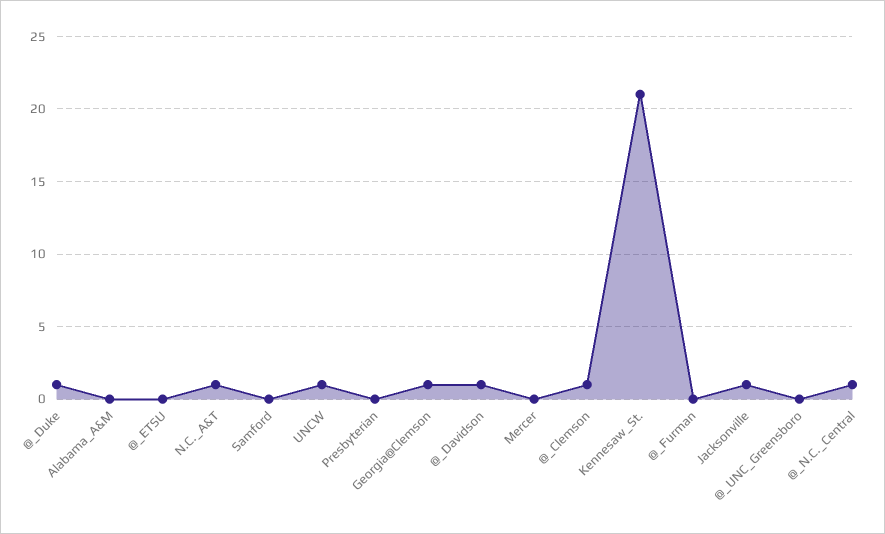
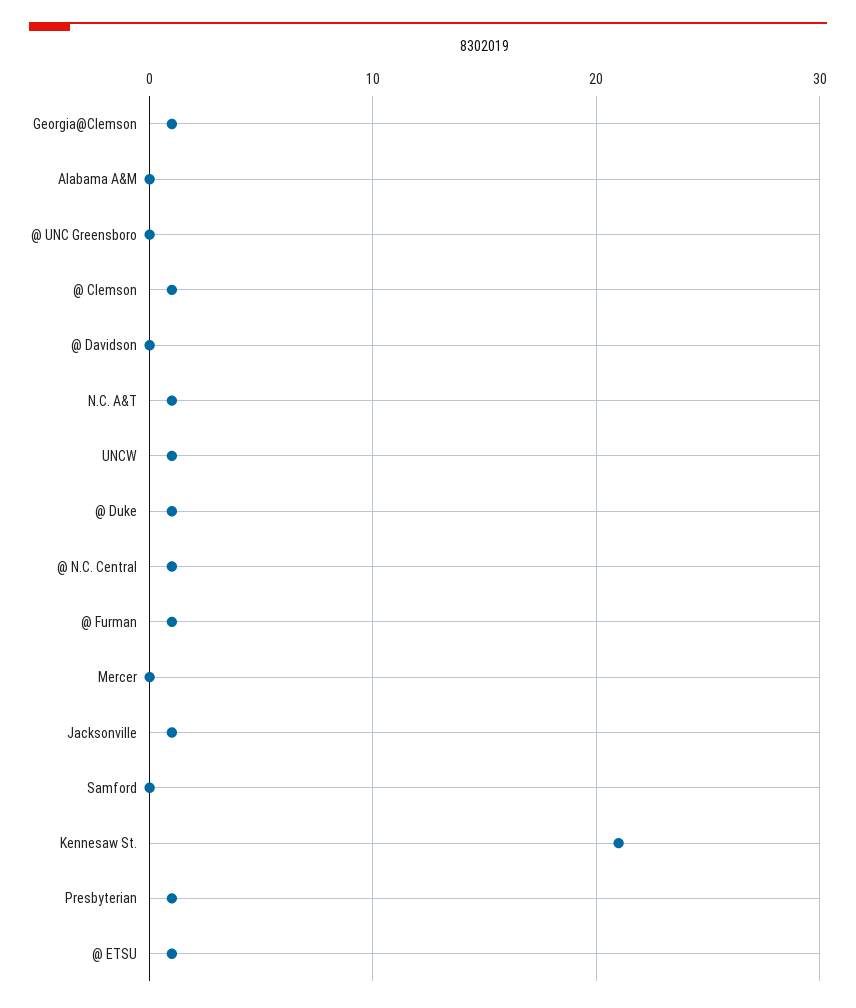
  {
    "@_Duke": 1,
    "Alabama_A&M": 0,
-   "@_ETSU": 0,
+   "@_ETSU": 1,
    "N.C._A&T": 1,
    "Samford": 0,
    "UNCW": 1,
-   "Presbyterian": 0,
+   "Presbyterian": 1,
    "Georgia@Clemson": 1,
-   "@_Davidson": 1,
+   "@_Davidson": 0,
    "Mercer": 0,
    "@_Clemson": 1,
    "Kennesaw_St.": 21,
-   "@_Furman": 0,
+   "@_Furman": 1,
    "Jacksonville": 1,
    "@_UNC_Greensboro": 0,
    "@_N.C._Central": 1
  }

